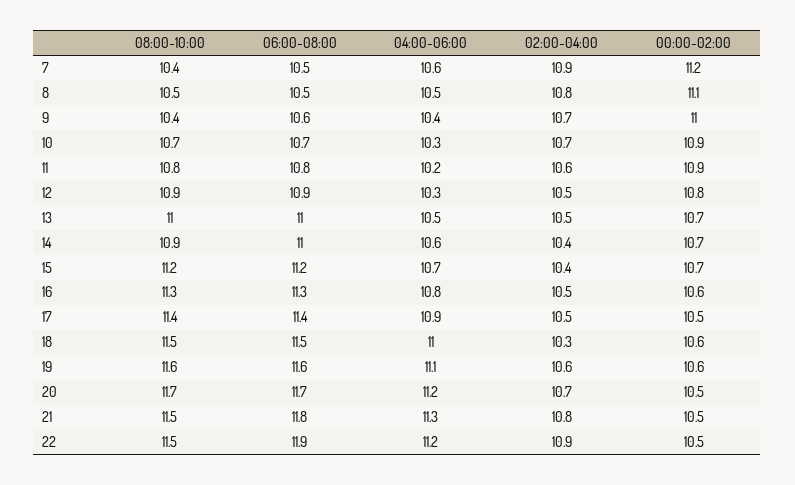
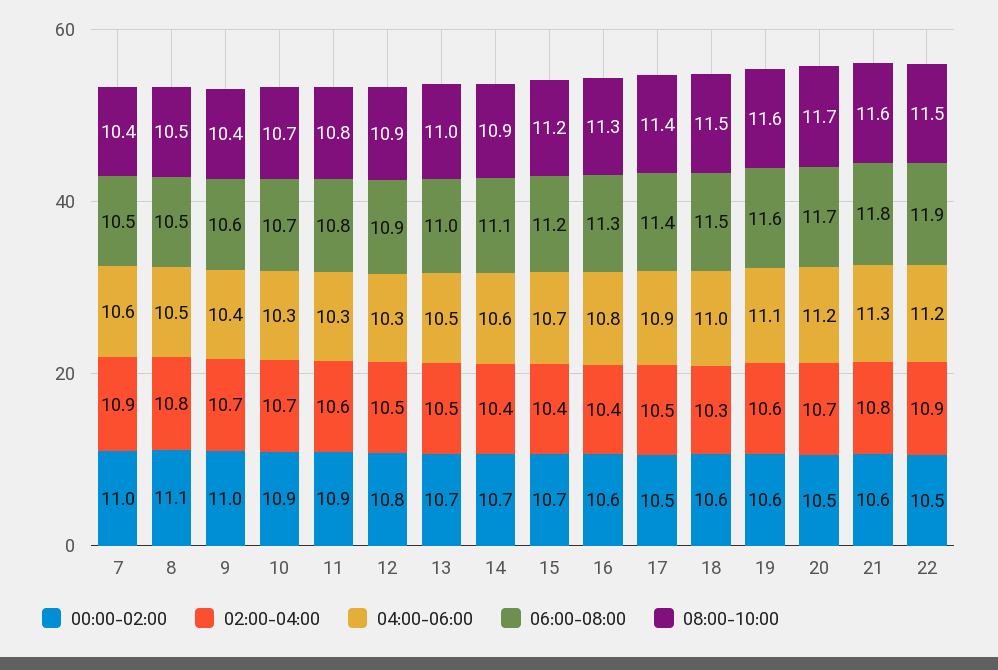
  {
    "08:00-10:00": {
      "7": 10.4,
      "8": 10.5,
      "9": 10.4,
      "10": 10.7,
      "11": 10.8,
      "12": 10.9,
      "13": 11,
      "14": 10.9,
      "15": 11.2,
      "16": 11.3,
      "17": 11.4,
      "18": 11.5,
      "19": 11.6,
      "20": 11.7,
-     "21": 11.5,
+     "21": 11.6,
      "22": 11.5
    },
    "06:00-08:00": {
      "7": 10.5,
      "8": 10.5,
      "9": 10.6,
      "10": 10.7,
      "11": 10.8,
      "12": 10.9,
      "13": 11,
-     "14": 11,
+     "14": 11.1,
      "15": 11.2,
      "16": 11.3,
      "17": 11.4,
      "18": 11.5,
      "19": 11.6,
      "20": 11.7,
      "21": 11.8,
      "22": 11.9
    },
    "04:00-06:00": {
      "7": 10.6,
      "8": 10.5,
      "9": 10.4,
      "10": 10.3,
-     "11": 10.2,
+     "11": 10.3,
      "12": 10.3,
      "13": 10.5,
      "14": 10.6,
      "15": 10.7,
      "16": 10.8,
      "17": 10.9,
      "18": 11,
      "19": 11.1,
      "20": 11.2,
      "21": 11.3,
      "22": 11.2
    },
    "02:00-04:00": {
      "7": 10.9,
      "8": 10.8,
      "9": 10.7,
      "10": 10.7,
      "11": 10.6,
      "12": 10.5,
      "13": 10.5,
      "14": 10.4,
      "15": 10.4,
-     "16": 10.5,
+     "16": 10.4,
      "17": 10.5,
      "18": 10.3,
      "19": 10.6,
      "20": 10.7,
      "21": 10.8,
      "22": 10.9
    },
    "00:00-02:00": {
-     "7": 11.2,
+     "7": 11,
      "8": 11.1,
      "9": 11,
      "10": 10.9,
      "11": 10.9,
      "12": 10.8,
      "13": 10.7,
      "14": 10.7,
      "15": 10.7,
      "16": 10.6,
      "17": 10.5,
      "18": 10.6,
      "19": 10.6,
      "20": 10.5,
-     "21": 10.5,
+     "21": 10.6,
      "22": 10.5
    }
  }

